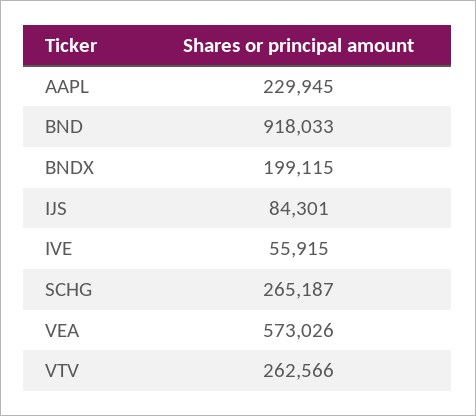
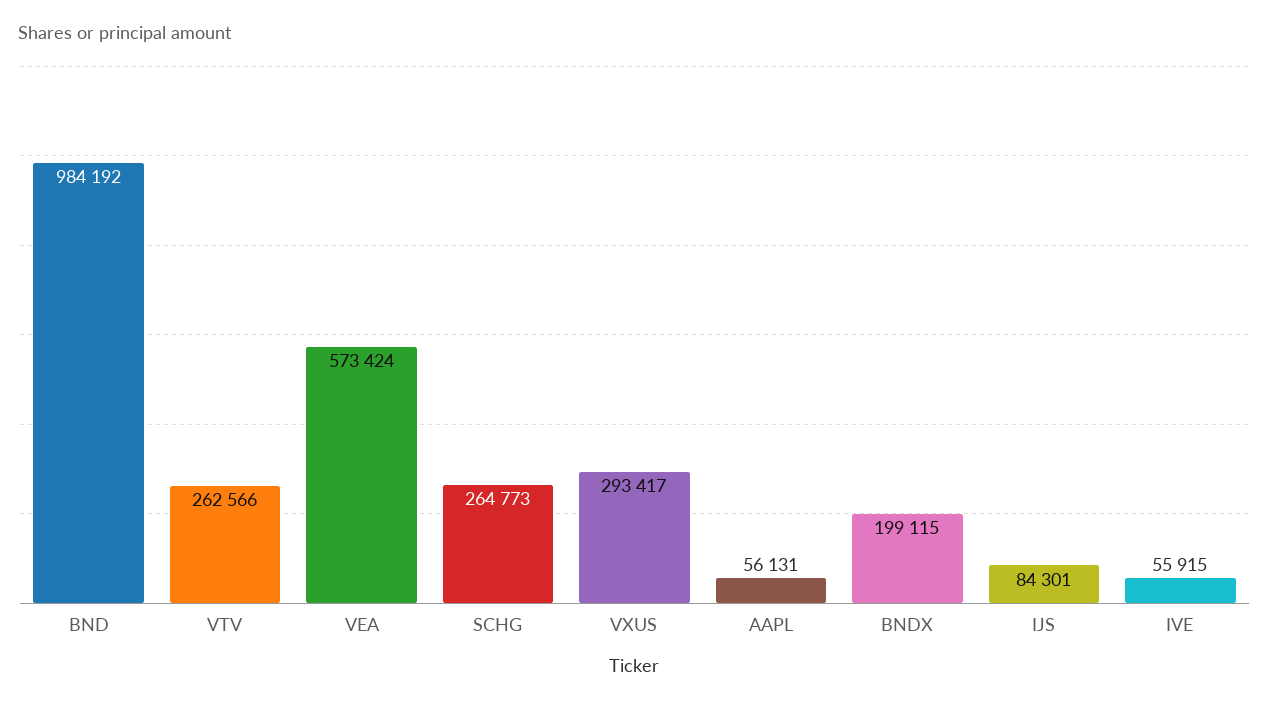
  {
-   "AAPL": 229945,
+   "AAPL": 56131,
-   "BND": 918033,
+   "BND": 984192,
    "BNDX": 199115,
    "IJS": 84301,
    "IVE": 55915,
-   "SCHG": 265187,
+   "SCHG": 264773,
-   "VEA": 573026,
+   "VEA": 573424,
-   "VTV": 262566
+   "VTV": 262566,
+   "VXUS": 293417
  }

